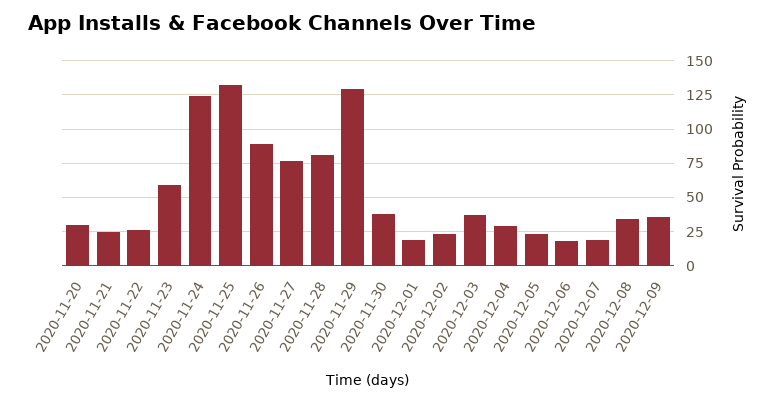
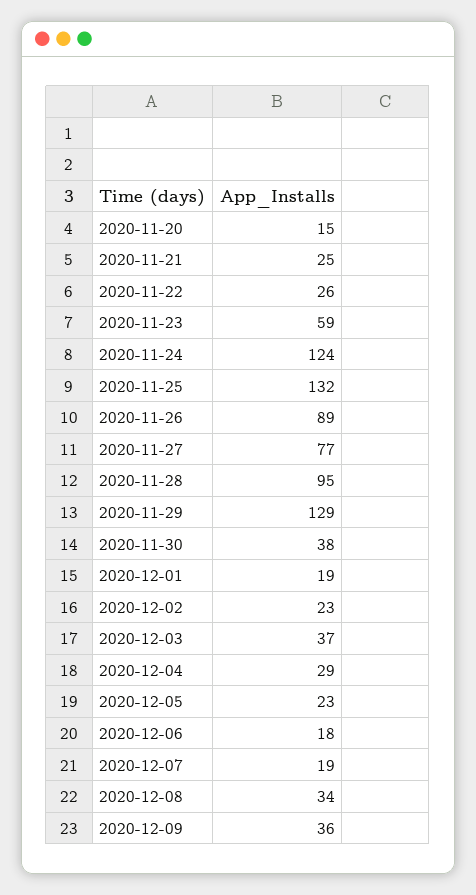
  {
-   "2020-11-20": 30,
+   "2020-11-20": 15,
    "2020-11-21": 25,
    "2020-11-22": 26,
    "2020-11-23": 59,
    "2020-11-24": 124,
    "2020-11-25": 132,
    "2020-11-26": 89,
    "2020-11-27": 77,
-   "2020-11-28": 80,
+   "2020-11-28": 95,
    "2020-11-29": 129,
    "2020-11-30": 38,
    "2020-12-01": 19,
    "2020-12-02": 23,
    "2020-12-03": 37,
    "2020-12-04": 29,
    "2020-12-05": 23,
    "2020-12-06": 18,
    "2020-12-07": 19,
    "2020-12-08": 34,
    "2020-12-09": 36
  }

